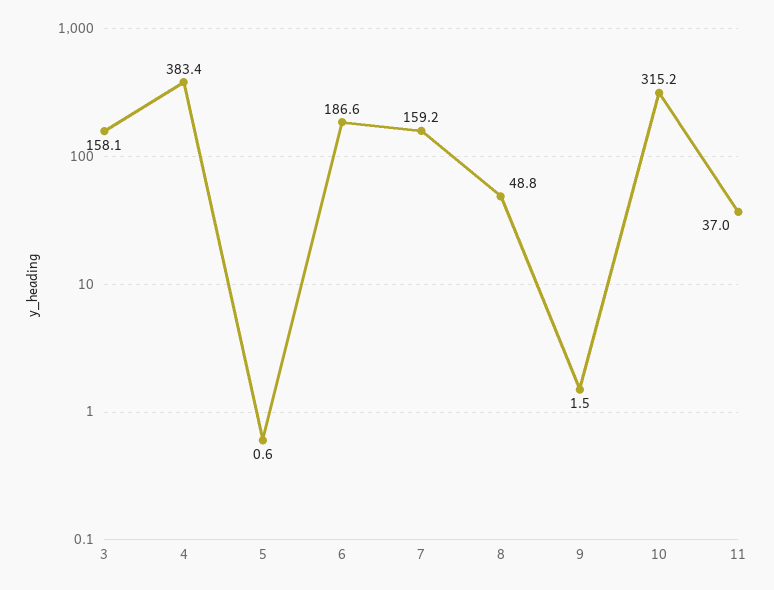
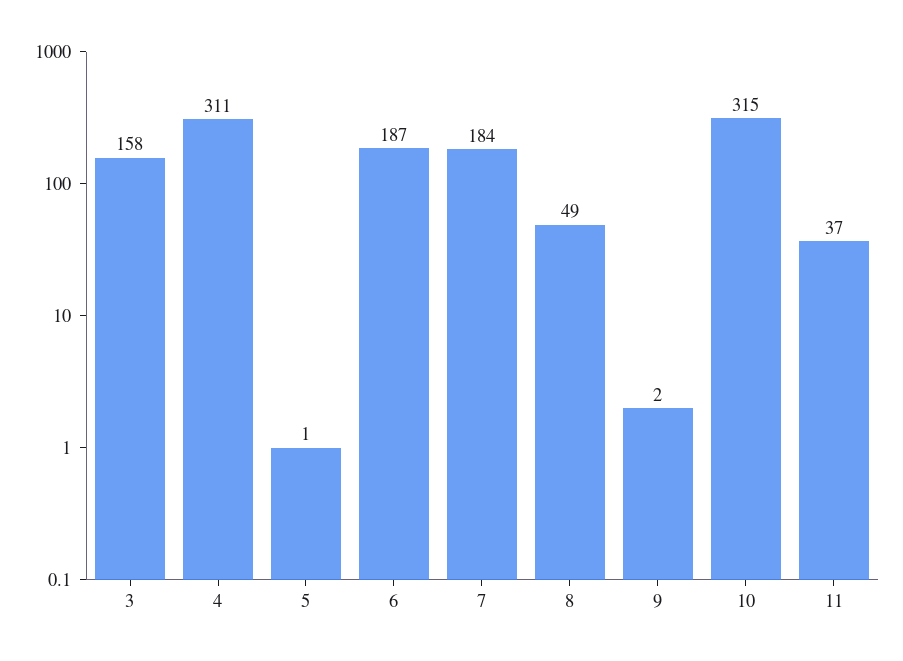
  {
    "3": 158.1,
-   "4": 383.4,
+   "4": 311,
    "5": 0.6,
    "6": 186.6,
-   "7": 159.2,
+   "7": 184,
    "8": 48.8,
    "9": 1.5,
    "10": 315.2,
    "11": 37
  }

